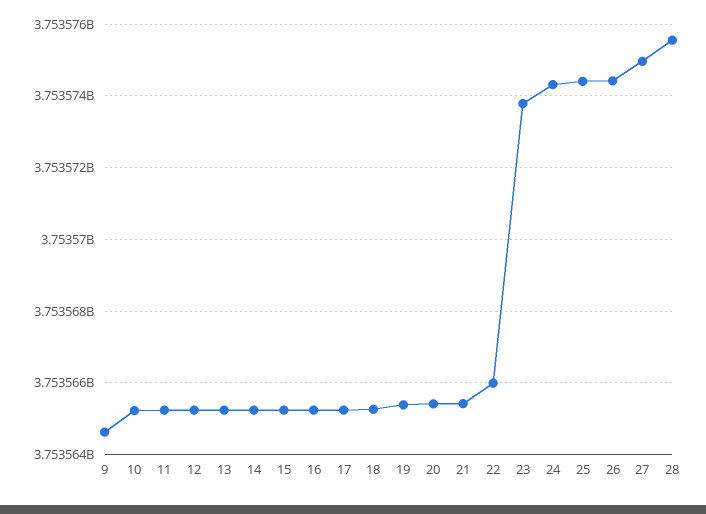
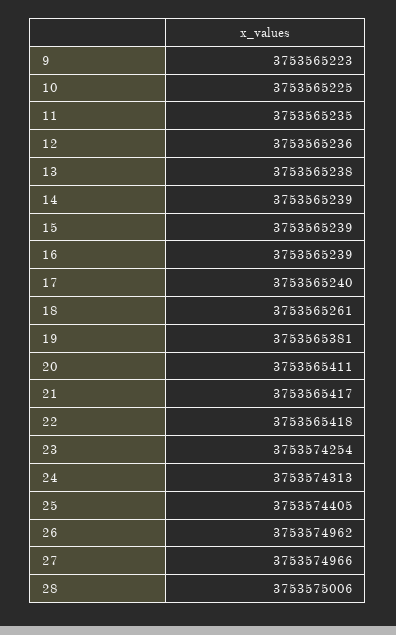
  {
-   "9": 3753564600,
+   "9": 3753565223,
    "10": 3753565225,
    "11": 3753565235,
    "12": 3753565236,
    "13": 3753565238,
    "14": 3753565239,
    "15": 3753565239,
    "16": 3753565239,
    "17": 3753565240,
    "18": 3753565261,
    "19": 3753565381,
    "20": 3753565411,
    "21": 3753565417,
-   "22": 3753566000,
+   "22": 3753565418,
-   "23": 3753573800,
+   "23": 3753574254,
    "24": 3753574313,
    "25": 3753574405,
-   "26": 3753574400,
+   "26": 3753574962,
    "27": 3753574966,
-   "28": 3753575600
+   "28": 3753575006
  }

